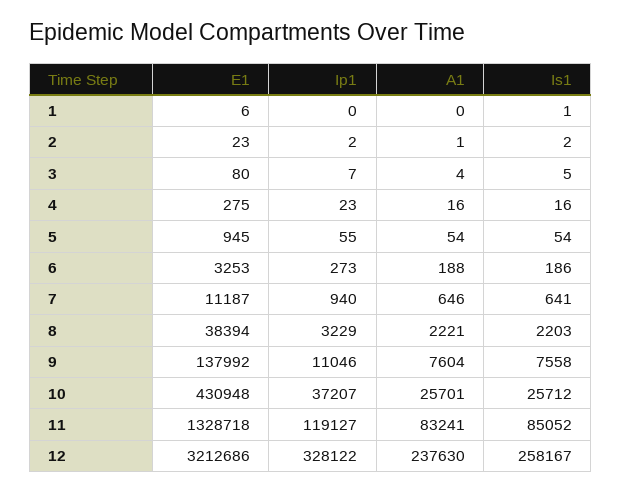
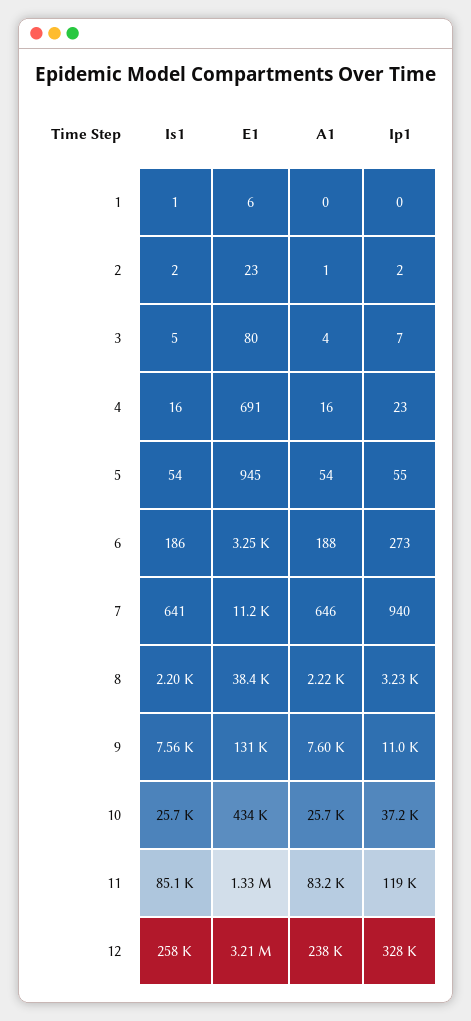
  {
    "E1": {
      "1": 6,
      "2": 23,
      "3": 80,
-     "4": 275,
+     "4": 691,
      "5": 945,
      "6": 3253,
      "7": 11187,
      "8": 38394,
-     "9": 137992,
+     "9": 131000,
-     "10": 430948,
+     "10": 434000,
      "11": 1328718,
      "12": 3212686
    },
    "Ip1": {
      "1": 0,
      "2": 2,
      "3": 7,
      "4": 23,
      "5": 55,
      "6": 273,
      "7": 940,
      "8": 3229,
      "9": 11046,
      "10": 37207,
      "11": 119127,
      "12": 328122
    },
    "A1": {
      "1": 0,
      "2": 1,
      "3": 4,
      "4": 16,
      "5": 54,
      "6": 188,
      "7": 646,
      "8": 2221,
      "9": 7604,
      "10": 25701,
      "11": 83241,
      "12": 237630
    },
    "Is1": {
      "1": 1,
      "2": 2,
      "3": 5,
      "4": 16,
      "5": 54,
      "6": 186,
      "7": 641,
      "8": 2203,
      "9": 7558,
      "10": 25712,
      "11": 85052,
      "12": 258167
    }
  }

